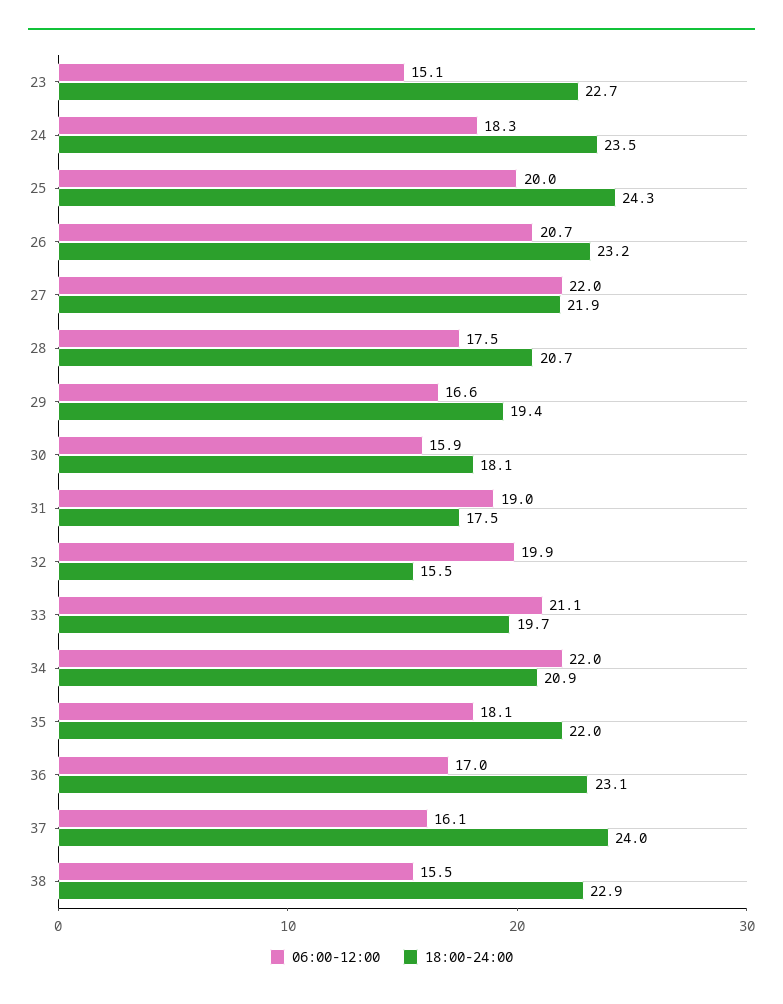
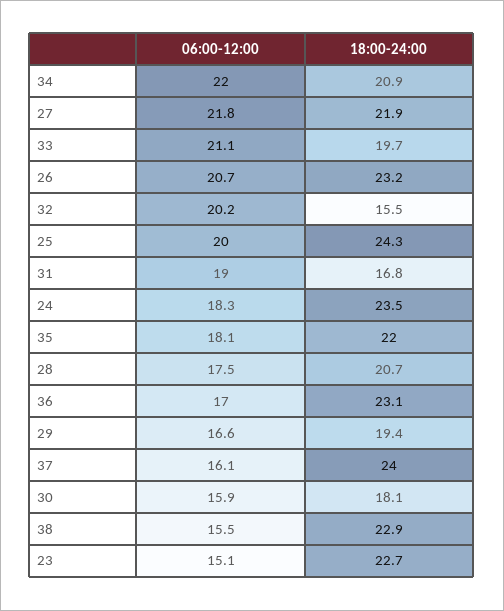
  {
    "06:00-12:00": {
      "23": 15.1,
      "24": 18.3,
      "25": 20,
      "26": 20.7,
-     "27": 22,
+     "27": 21.8,
      "28": 17.5,
      "29": 16.6,
      "30": 15.9,
      "31": 19,
-     "32": 19.9,
+     "32": 20.2,
      "33": 21.1,
      "34": 22,
      "35": 18.1,
      "36": 17,
      "37": 16.1,
      "38": 15.5
    },
    "18:00-24:00": {
      "23": 22.7,
      "24": 23.5,
      "25": 24.3,
      "26": 23.2,
      "27": 21.9,
      "28": 20.7,
      "29": 19.4,
      "30": 18.1,
-     "31": 17.5,
+     "31": 16.8,
      "32": 15.5,
      "33": 19.7,
      "34": 20.9,
      "35": 22,
      "36": 23.1,
      "37": 24,
      "38": 22.9
    }
  }

